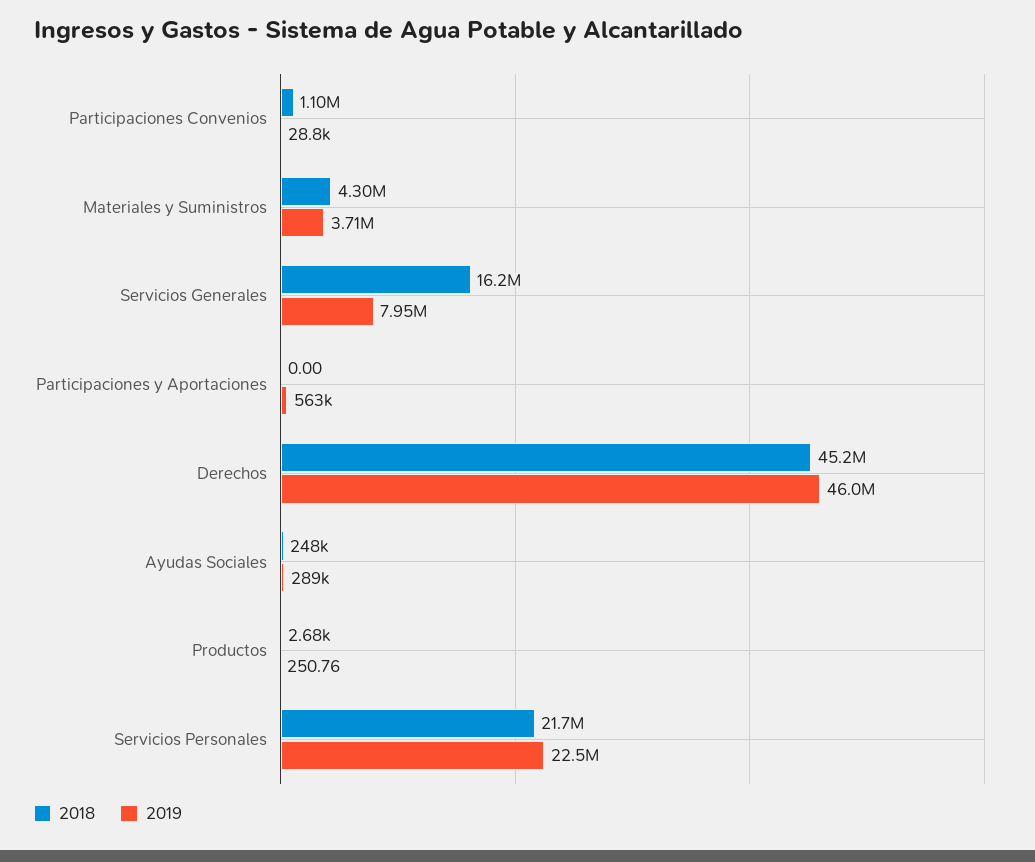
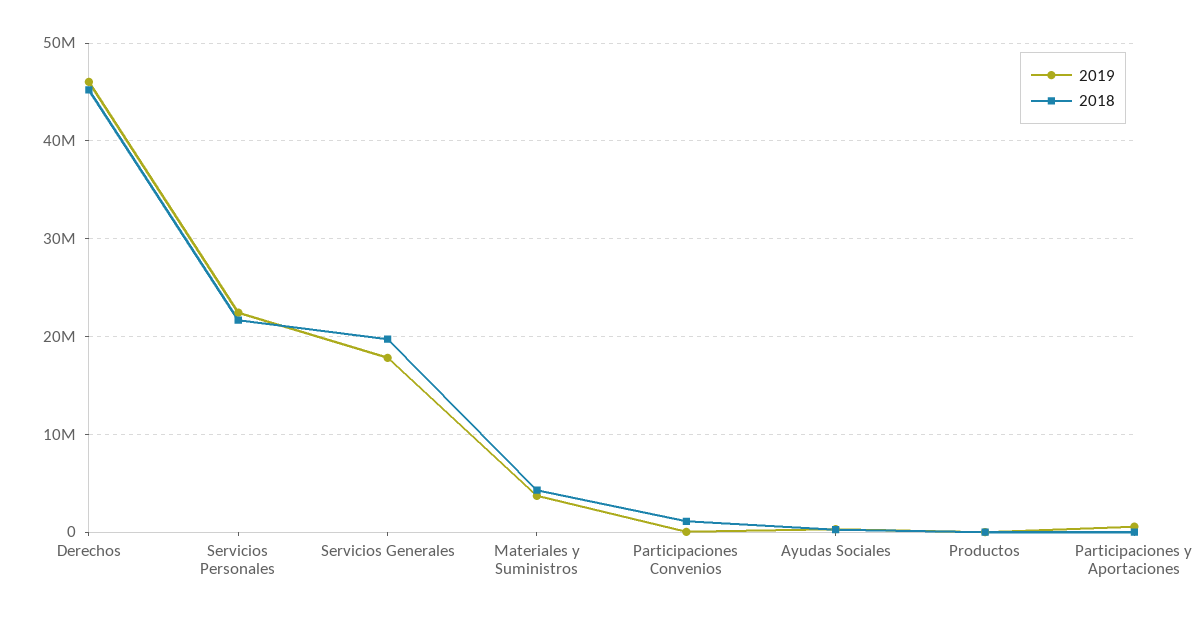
  {
    "2018": {
      "Participaciones Convenios": 1100000,
      "Materiales y Suministros": 4300000,
-     "Servicios Generales": 16200000,
+     "Servicios Generales": 20000000,
      "Participaciones y Aportaciones": 0,
      "Derechos": 45200000,
      "Ayudas Sociales": 248000,
      "Productos": 2680,
      "Servicios Personales": 21700000
    },
    "2019": {
      "Participaciones Convenios": 28800,
      "Materiales y Suministros": 3710000,
-     "Servicios Generales": 7950000,
+     "Servicios Generales": 18000000,
      "Participaciones y Aportaciones": 563000,
      "Derechos": 46000000,
      "Ayudas Sociales": 289000,
      "Productos": 250.76,
      "Servicios Personales": 22500000
    }
  }

